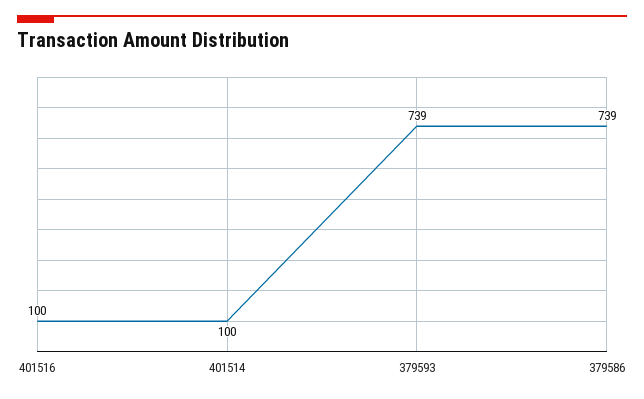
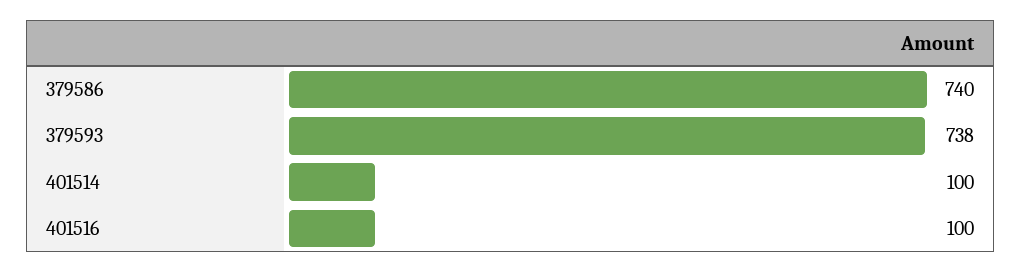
  {
    "401516": 100,
    "401514": 100,
-   "379593": 739,
+   "379593": 738,
-   "379586": 739
+   "379586": 740
  }

